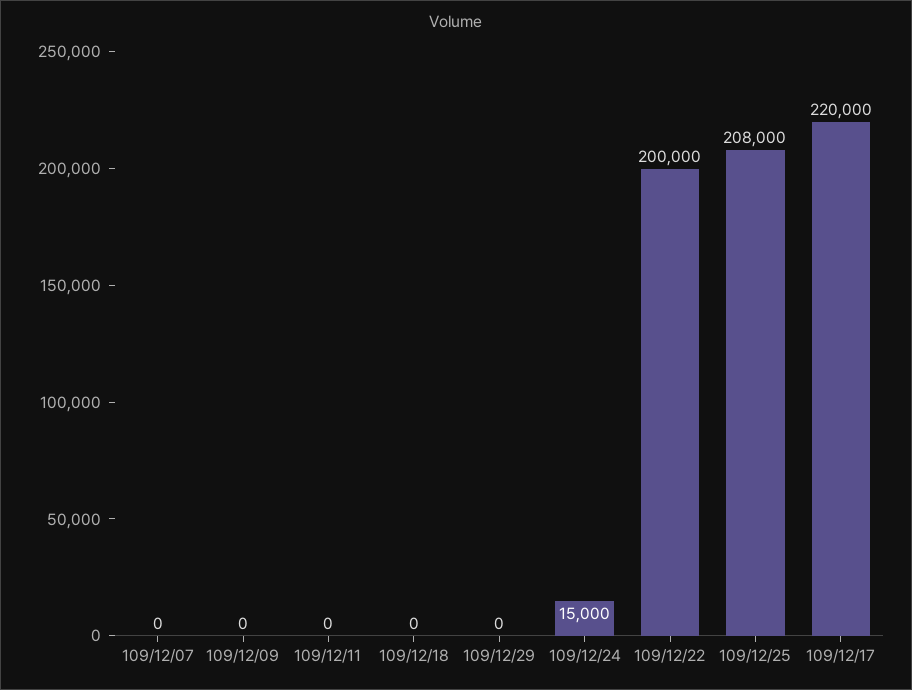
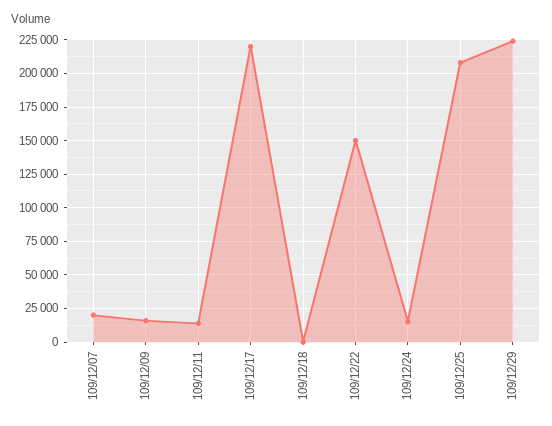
  {
-   "109/12/07": 0,
+   "109/12/07": 20000,
-   "109/12/09": 0,
+   "109/12/09": 15000,
-   "109/12/11": 0,
+   "109/12/11": 15000,
    "109/12/18": 0,
-   "109/12/29": 0,
+   "109/12/29": 225000,
    "109/12/24": 15000,
-   "109/12/22": 200000,
+   "109/12/22": 150000,
    "109/12/25": 208000,
    "109/12/17": 220000
  }

